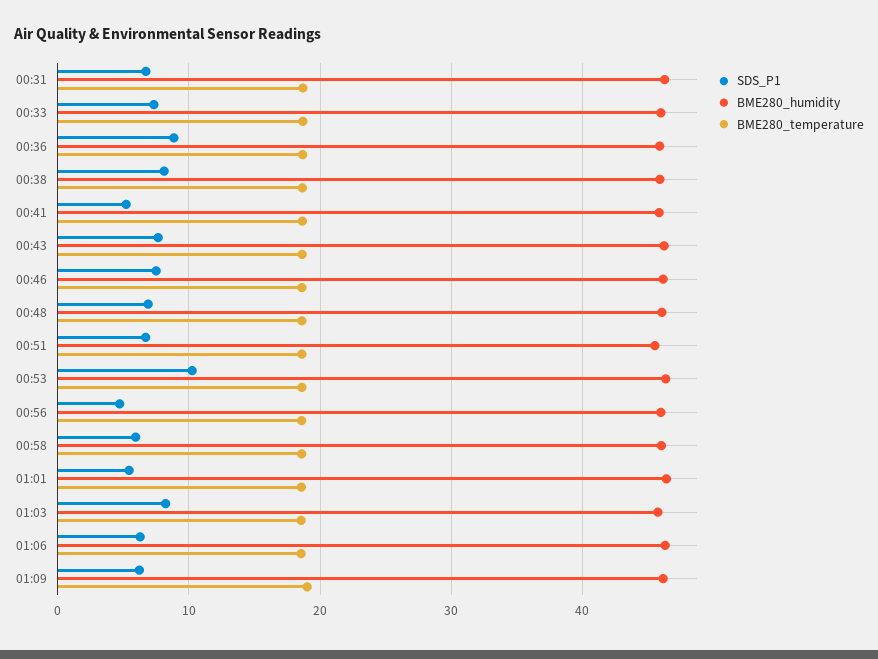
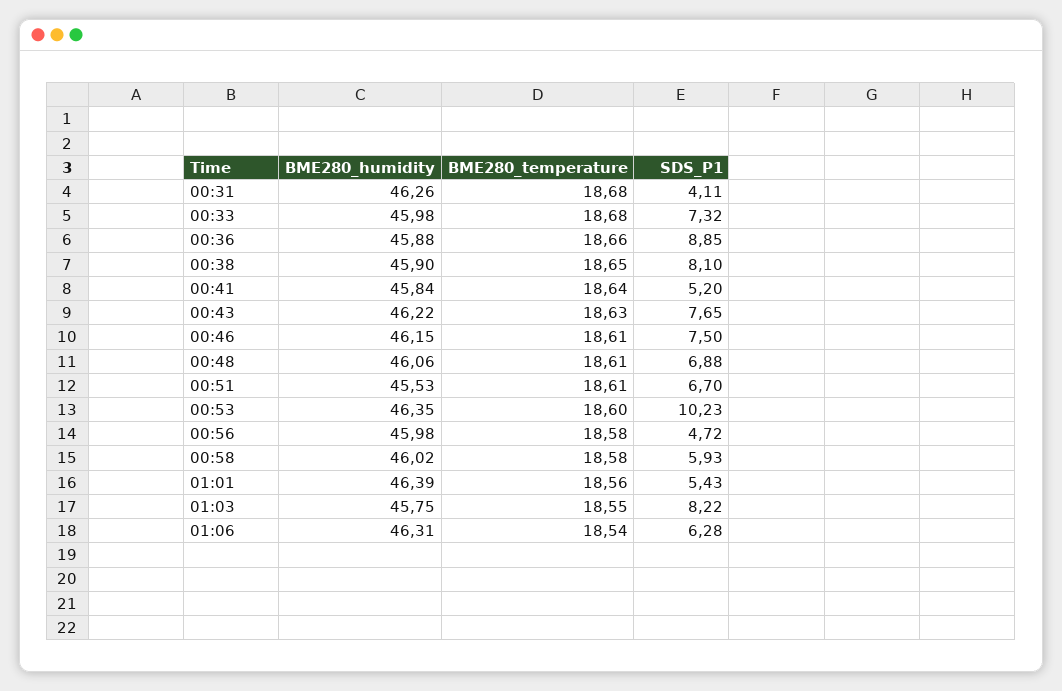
  {
    "SDS_P1": {
-     "00:31": 7,
+     "00:31": 4.11,
      "00:33": 7.32,
      "00:36": 8.85,
      "00:38": 8.1,
      "00:41": 5.2,
      "00:43": 7.65,
      "00:46": 7.5,
      "00:48": 6.88,
      "00:51": 6.7,
      "00:53": 10.23,
      "00:56": 4.72,
      "00:58": 5.93,
      "01:01": 5.43,
      "01:03": 8.22,
-     "01:06": 6.28,
+     "01:06": 6.28
-     "01:09": 6
    },
    "BME280_humidity": {
      "00:31": 46.26,
      "00:33": 45.98,
      "00:36": 45.88,
      "00:38": 45.9,
      "00:41": 45.84,
      "00:43": 46.22,
      "00:46": 46.15,
      "00:48": 46.06,
      "00:51": 45.53,
      "00:53": 46.35,
      "00:56": 45.98,
      "00:58": 46.02,
      "01:01": 46.39,
      "01:03": 45.75,
-     "01:06": 46.31,
+     "01:06": 46.31
-     "01:09": 46
    },
    "BME280_temperature": {
      "00:31": 18.68,
      "00:33": 18.68,
      "00:36": 18.66,
      "00:38": 18.65,
      "00:41": 18.64,
      "00:43": 18.63,
      "00:46": 18.61,
      "00:48": 18.61,
      "00:51": 18.61,
      "00:53": 18.6,
      "00:56": 18.58,
      "00:58": 18.58,
      "01:01": 18.56,
      "01:03": 18.55,
-     "01:06": 18.54,
+     "01:06": 18.54
-     "01:09": 19
    }
  }

